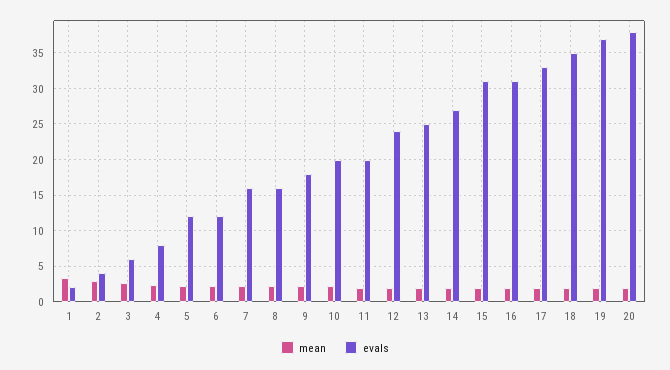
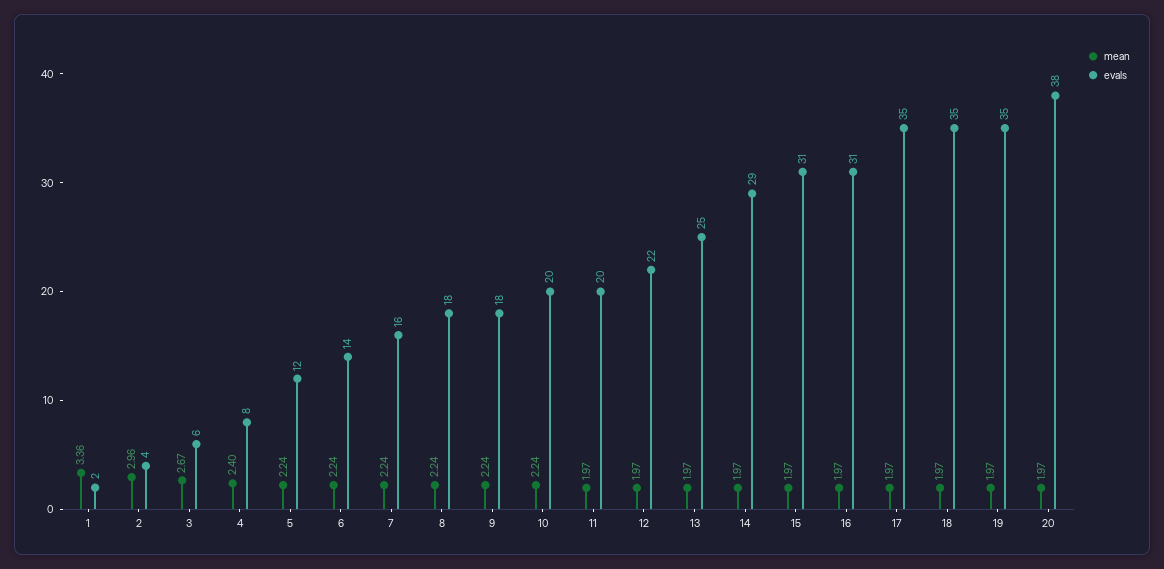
  {
    "mean": {
      "1": 3.36,
      "2": 2.96,
      "3": 2.67,
      "4": 2.4,
      "5": 2.24,
      "6": 2.24,
      "7": 2.24,
      "8": 2.24,
      "9": 2.24,
      "10": 2.24,
      "11": 1.97,
      "12": 1.97,
      "13": 1.97,
      "14": 1.97,
      "15": 1.97,
      "16": 1.97,
      "17": 1.97,
      "18": 1.97,
      "19": 1.97,
      "20": 1.97
    },
    "evals": {
      "1": 2,
      "2": 4,
      "3": 6,
      "4": 8,
      "5": 12,
-     "6": 12,
+     "6": 14,
      "7": 16,
-     "8": 16,
+     "8": 18,
      "9": 18,
      "10": 20,
      "11": 20,
-     "12": 24,
+     "12": 22,
      "13": 25,
-     "14": 27,
+     "14": 29,
      "15": 31,
      "16": 31,
-     "17": 33,
+     "17": 35,
      "18": 35,
-     "19": 37,
+     "19": 35,
      "20": 38
    }
  }

